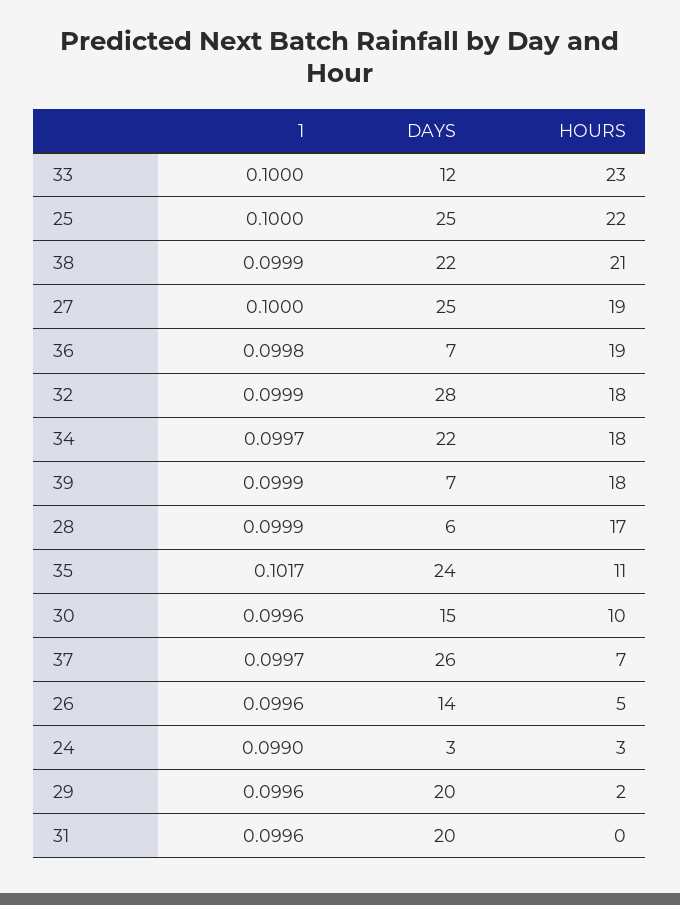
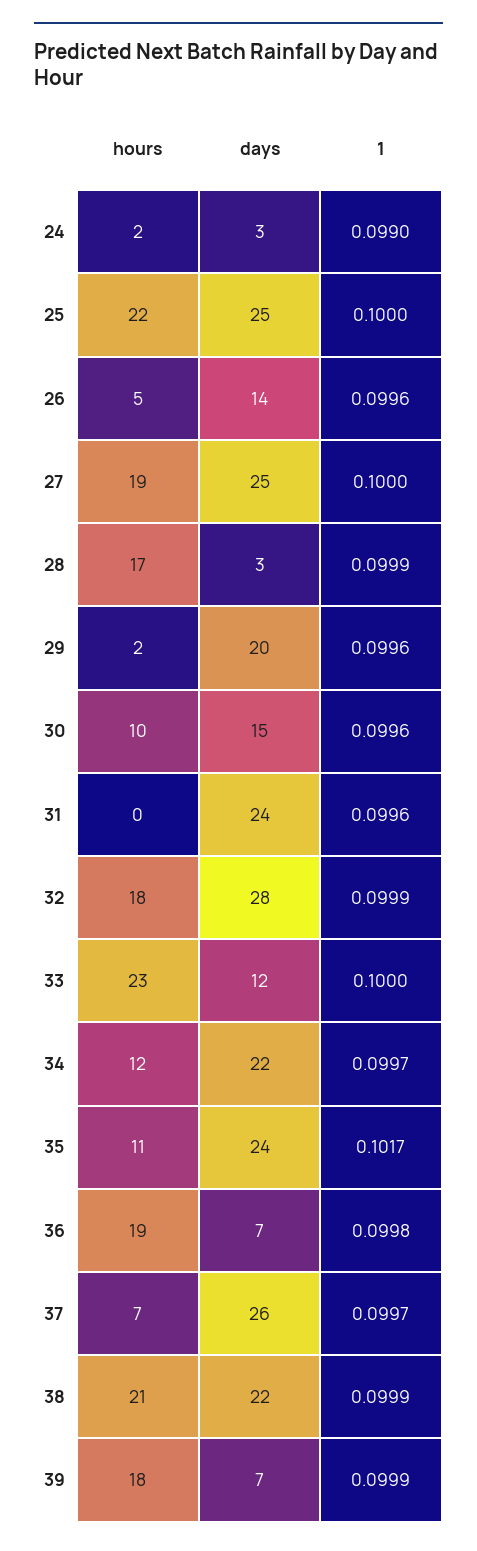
  {
    "1": {
      "33": 0.1,
      "25": 0.1,
      "38": 0.0999,
      "27": 0.1,
      "36": 0.0998,
      "32": 0.0999,
      "34": 0.0997,
      "39": 0.0999,
      "28": 0.0999,
      "35": 0.1017,
      "30": 0.0996,
      "37": 0.0997,
      "26": 0.0996,
      "24": 0.099,
      "29": 0.0996,
      "31": 0.0996
    },
    "DAYS": {
      "33": 12,
      "25": 25,
      "38": 22,
      "27": 25,
      "36": 7,
      "32": 28,
      "34": 22,
      "39": 7,
-     "28": 6,
+     "28": 3,
      "35": 24,
      "30": 15,
      "37": 26,
      "26": 14,
      "24": 3,
      "29": 20,
-     "31": 20
+     "31": 24
    },
    "HOURS": {
      "33": 23,
      "25": 22,
      "38": 21,
      "27": 19,
      "36": 19,
      "32": 18,
-     "34": 18,
+     "34": 12,
      "39": 18,
      "28": 17,
      "35": 11,
      "30": 10,
      "37": 7,
      "26": 5,
-     "24": 3,
+     "24": 2,
      "29": 2,
      "31": 0
    }
  }

